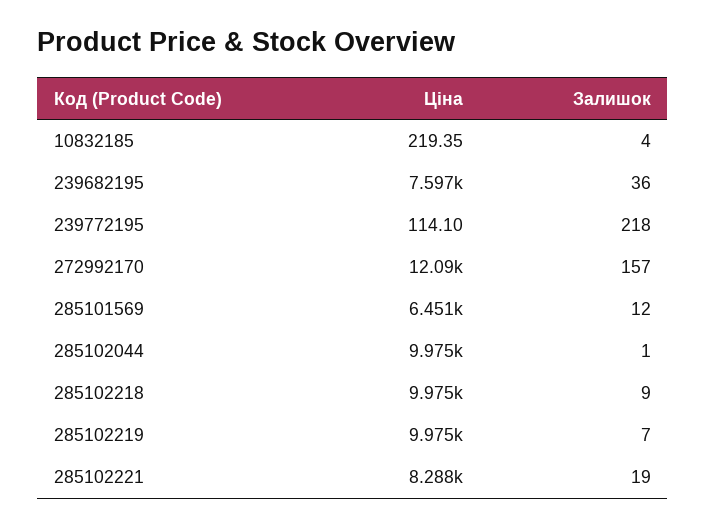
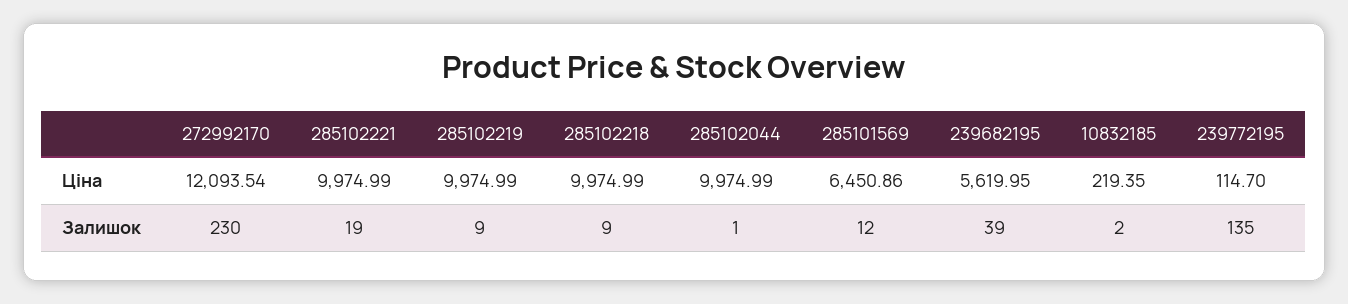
  {
    "Ціна": {
      "10832185": 219.35,
-     "239682195": 7597,
+     "239682195": 5619.95,
-     "239772195": 114.1,
+     "239772195": 114.7,
      "272992170": 12093.54,
      "285101569": 6450.86,
      "285102044": 9974.99,
      "285102218": 9974.99,
      "285102219": 9974.99,
-     "285102221": 8288
+     "285102221": 9974.99
    },
    "Залишок": {
-     "10832185": 4,
+     "10832185": 2,
-     "239682195": 36,
+     "239682195": 39,
-     "239772195": 218,
+     "239772195": 135,
-     "272992170": 157,
+     "272992170": 230,
      "285101569": 12,
      "285102044": 1,
      "285102218": 9,
-     "285102219": 7,
+     "285102219": 9,
      "285102221": 19
    }
  }

